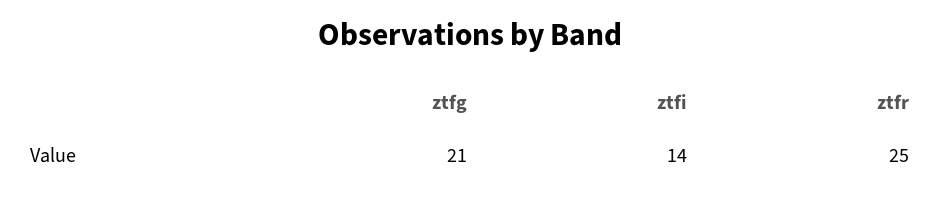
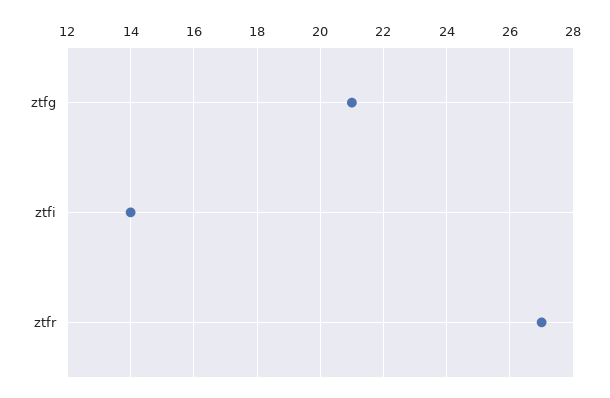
  {
    "ztfg": 21,
    "ztfi": 14,
-   "ztfr": 25
+   "ztfr": 27
  }

